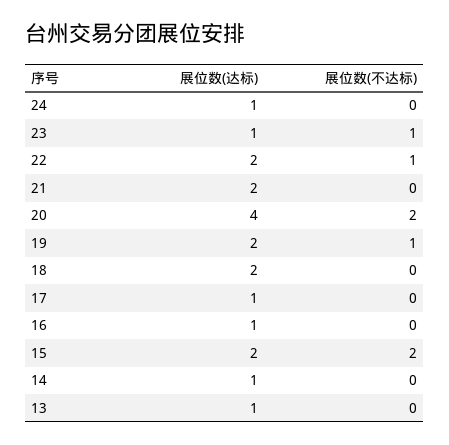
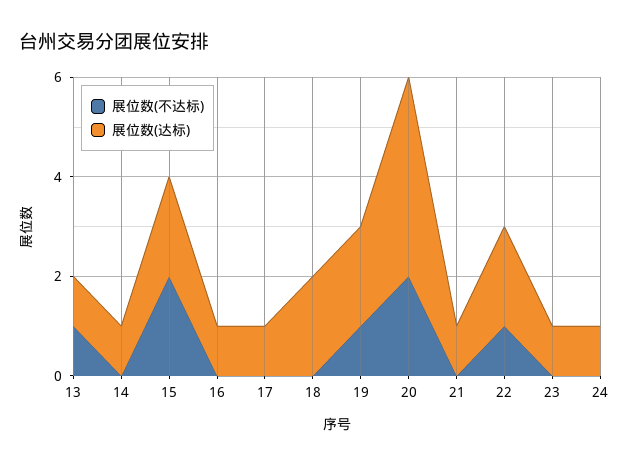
  {
    "展位数(达标)": {
      "24": 1,
      "23": 1,
      "22": 2,
-     "21": 2,
+     "21": 1,
      "20": 4,
      "19": 2,
      "18": 2,
      "17": 1,
      "16": 1,
      "15": 2,
      "14": 1,
      "13": 1
    },
    "展位数(不达标)": {
      "24": 0,
-     "23": 1,
+     "23": 0,
      "22": 1,
      "21": 0,
      "20": 2,
      "19": 1,
      "18": 0,
      "17": 0,
      "16": 0,
      "15": 2,
      "14": 0,
-     "13": 0
+     "13": 1
    }
  }

